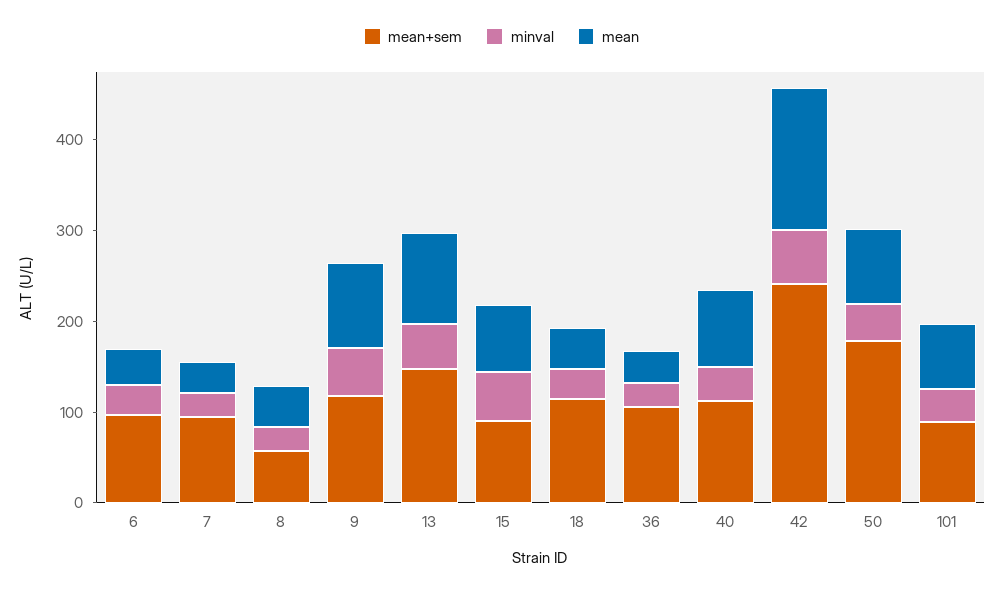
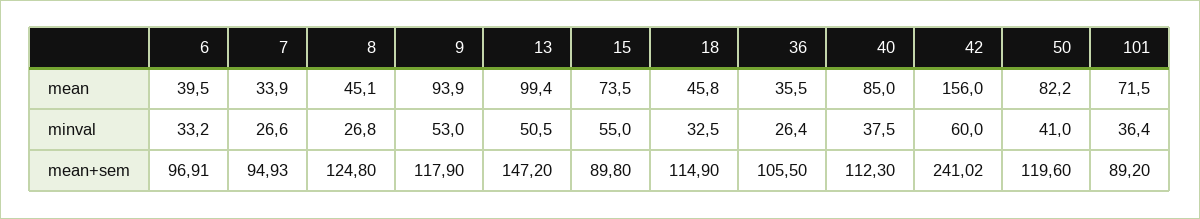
  {
    "mean+sem": {
      "6": 96.91,
      "7": 94.93,
-     "8": 60,
+     "8": 124.8,
      "9": 117.9,
      "13": 147.2,
      "15": 89.8,
      "18": 114.9,
      "36": 105.5,
      "40": 112.3,
      "42": 241.02,
-     "50": 180,
+     "50": 119.6,
      "101": 89.2
    },
    "minval": {
      "6": 33.2,
      "7": 26.6,
      "8": 26.8,
      "9": 53,
      "13": 50.5,
      "15": 55,
      "18": 32.5,
      "36": 26.4,
      "40": 37.5,
      "42": 60,
      "50": 41,
      "101": 36.4
    },
    "mean": {
      "6": 39.5,
      "7": 33.9,
      "8": 45.1,
      "9": 93.9,
      "13": 99.4,
      "15": 73.5,
      "18": 45.8,
      "36": 35.5,
      "40": 85,
      "42": 156,
      "50": 82.2,
      "101": 71.5
    }
  }

